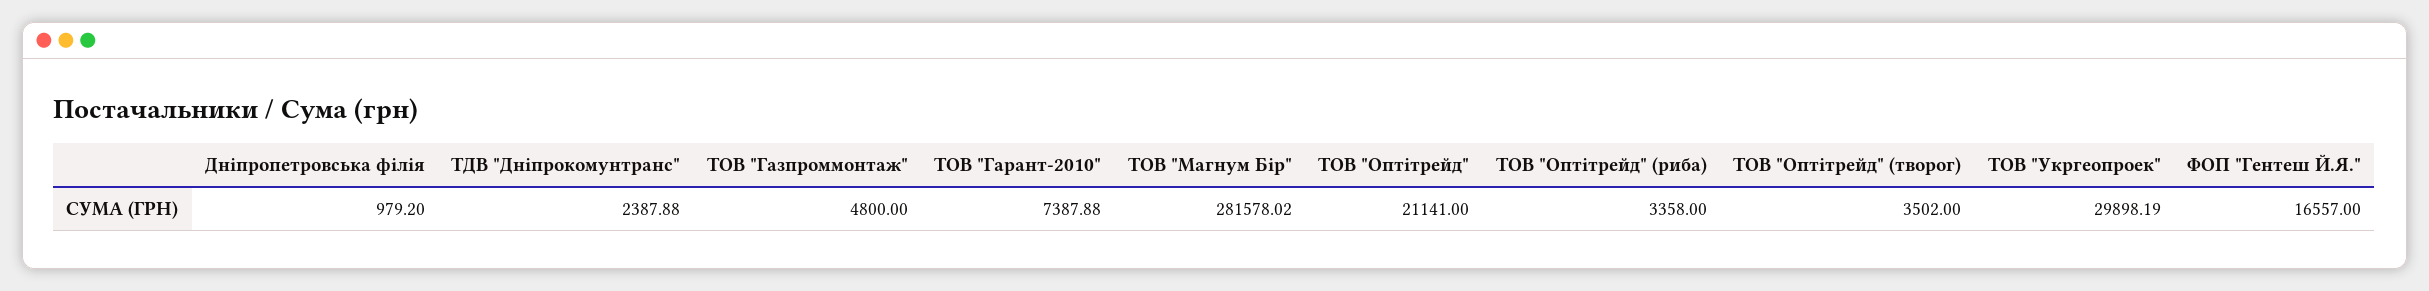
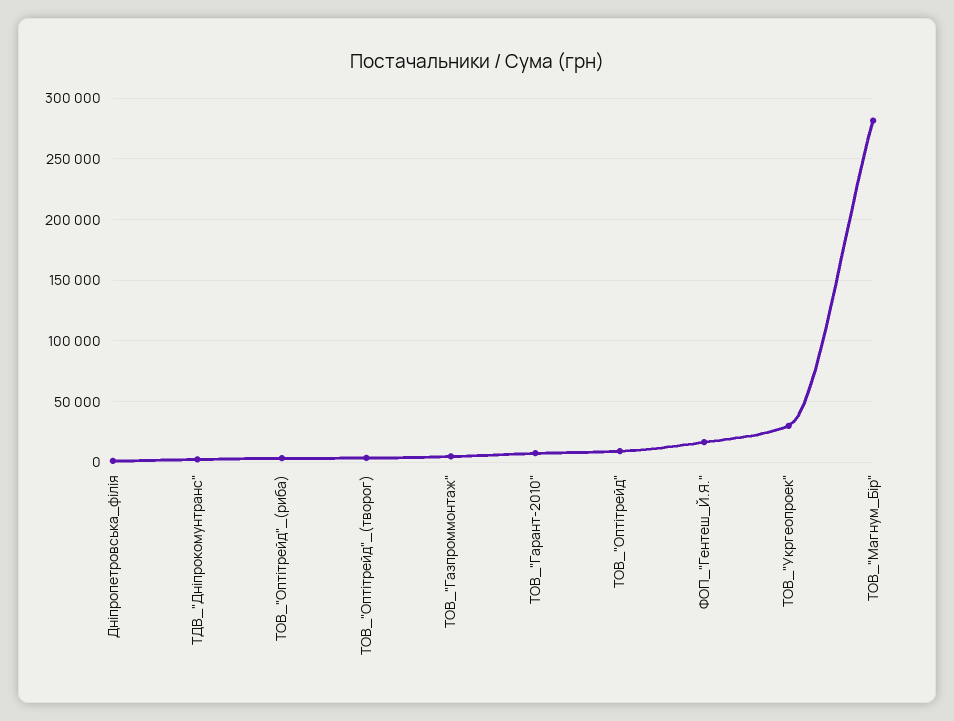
  {
    "Дніпропетровська філія": 979.2,
    "ТДВ \"Дніпрокомунтранс\"": 2387.88,
    "ТОВ \"Газпроммонтаж\"": 4800,
    "ТОВ \"Гарант-2010\"": 7387.88,
    "ТОВ \"Магнум Бір\"": 281578.02,
-   "ТОВ \"Оптітрейд\"": 21141,
+   "ТОВ \"Оптітрейд\"": 10000,
    "ТОВ \"Оптітрейд\" (риба)": 3358,
    "ТОВ \"Оптітрейд\" (творог)": 3502,
    "ТОВ \"Укргеопроек\"": 29898.19,
    "ФОП \"Гентеш Й.Я.\"": 16557
  }

